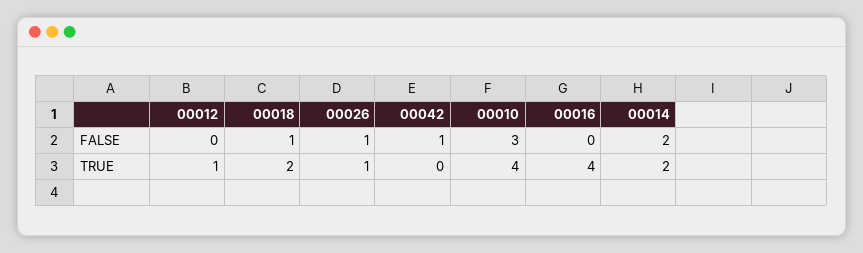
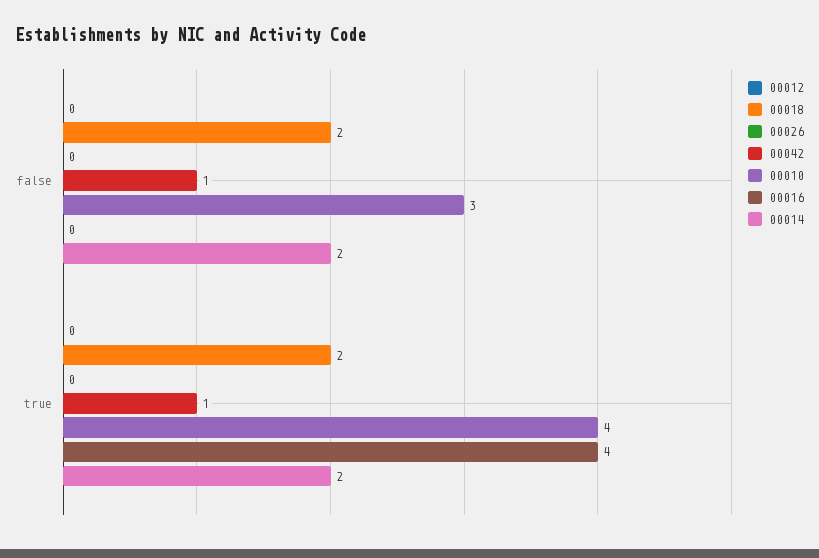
  {
    "00012": {
      "FALSE": 0,
-     "TRUE": 1
+     "TRUE": 0
    },
    "00018": {
-     "FALSE": 1,
+     "FALSE": 2,
      "TRUE": 2
    },
    "00026": {
-     "FALSE": 1,
+     "FALSE": 0,
-     "TRUE": 1
+     "TRUE": 0
    },
    "00042": {
      "FALSE": 1,
-     "TRUE": 0
+     "TRUE": 1
    },
    "00010": {
      "FALSE": 3,
      "TRUE": 4
    },
    "00016": {
      "FALSE": 0,
      "TRUE": 4
    },
    "00014": {
      "FALSE": 2,
      "TRUE": 2
    }
  }

